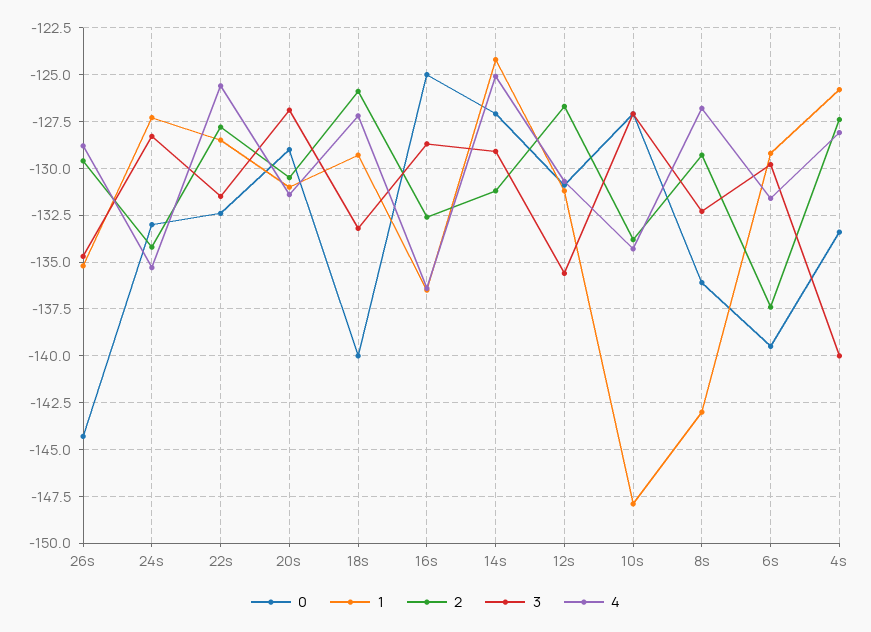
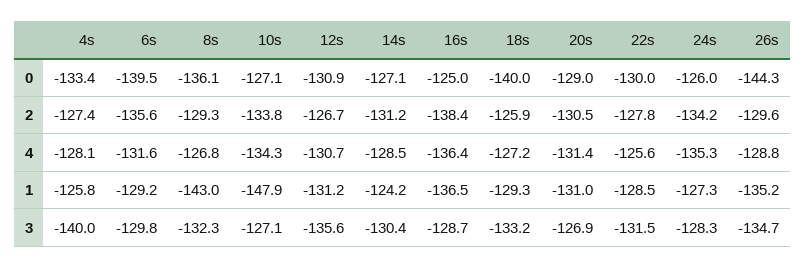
  {
    "0": {
      "26s": -144.3,
-     "24s": -133,
+     "24s": -126,
-     "22s": -132.5,
+     "22s": -130,
      "20s": -129,
      "18s": -140,
      "16s": -125,
      "14s": -127.1,
      "12s": -130.9,
      "10s": -127.1,
      "8s": -136.1,
      "6s": -139.5,
      "4s": -133.4
    },
    "1": {
      "26s": -135.2,
      "24s": -127.3,
      "22s": -128.5,
      "20s": -131,
      "18s": -129.3,
      "16s": -136.5,
      "14s": -124.2,
      "12s": -131.2,
      "10s": -147.9,
      "8s": -143,
      "6s": -129.2,
      "4s": -125.8
    },
    "2": {
      "26s": -129.6,
      "24s": -134.2,
      "22s": -127.8,
      "20s": -130.5,
      "18s": -125.9,
-     "16s": -132.5,
+     "16s": -138.4,
      "14s": -131.2,
      "12s": -126.7,
      "10s": -133.8,
      "8s": -129.3,
-     "6s": -137.5,
+     "6s": -135.6,
      "4s": -127.4
    },
    "3": {
      "26s": -134.7,
      "24s": -128.3,
      "22s": -131.5,
      "20s": -126.9,
      "18s": -133.2,
      "16s": -128.7,
-     "14s": -129,
+     "14s": -130.4,
      "12s": -135.6,
      "10s": -127.1,
      "8s": -132.3,
      "6s": -129.8,
      "4s": -140
    },
    "4": {
      "26s": -128.8,
      "24s": -135.3,
      "22s": -125.6,
      "20s": -131.4,
      "18s": -127.2,
      "16s": -136.4,
-     "14s": -125,
+     "14s": -128.5,
      "12s": -130.7,
      "10s": -134.3,
      "8s": -126.8,
      "6s": -131.6,
      "4s": -128.1
    }
  }

